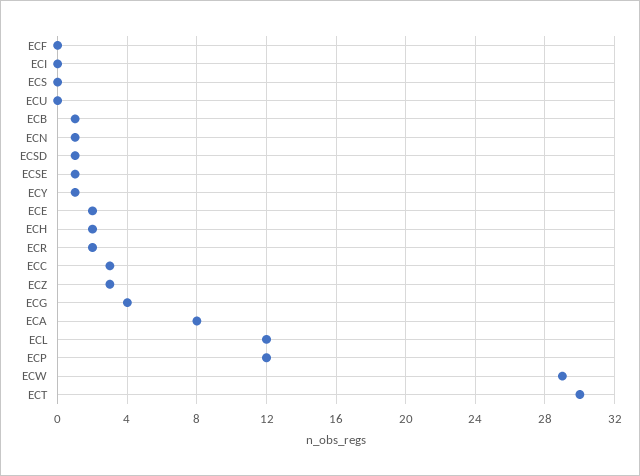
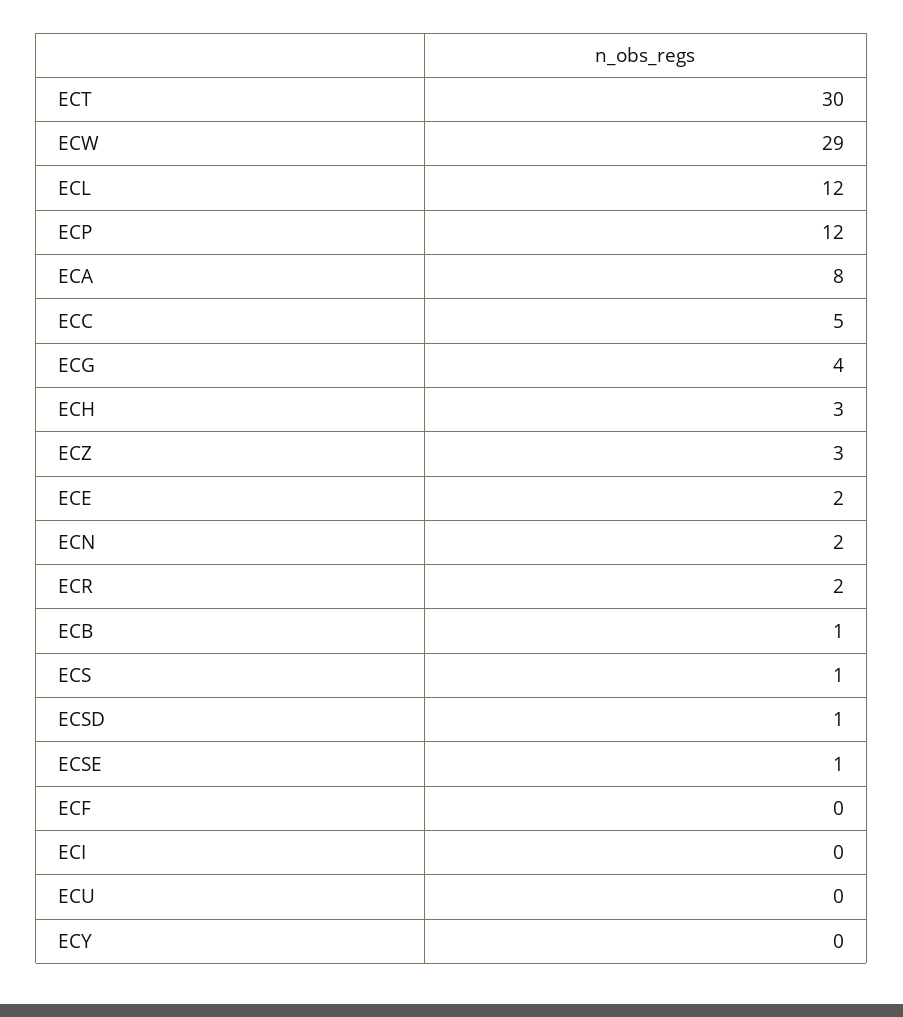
  {
    "ECF": 0,
    "ECI": 0,
-   "ECS": 0,
+   "ECS": 1,
    "ECU": 0,
    "ECB": 1,
-   "ECN": 1,
+   "ECN": 2,
    "ECSD": 1,
    "ECSE": 1,
-   "ECY": 1,
+   "ECY": 0,
    "ECE": 2,
-   "ECH": 2,
+   "ECH": 3,
    "ECR": 2,
-   "ECC": 3,
+   "ECC": 5,
    "ECZ": 3,
    "ECG": 4,
    "ECA": 8,
    "ECL": 12,
    "ECP": 12,
    "ECW": 29,
    "ECT": 30
  }

